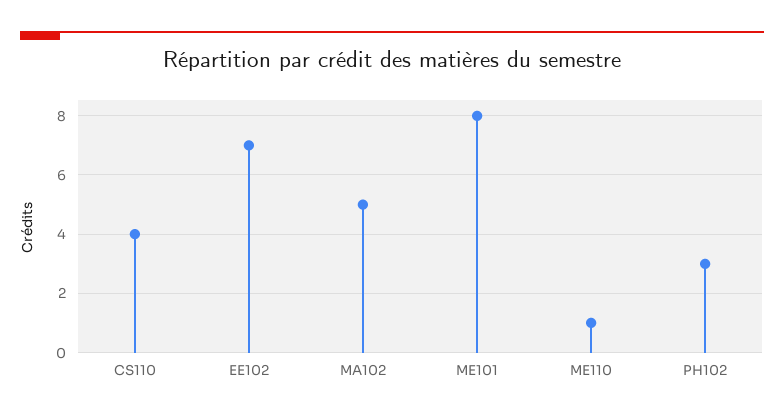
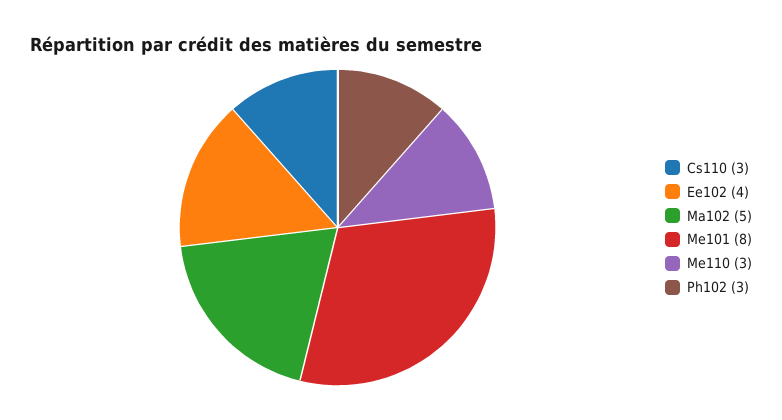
  {
-   "CS110": 4,
+   "CS110": 3,
-   "EE102": 7,
+   "EE102": 4,
    "MA102": 5,
    "ME101": 8,
-   "ME110": 1,
+   "ME110": 3,
    "PH102": 3
  }

